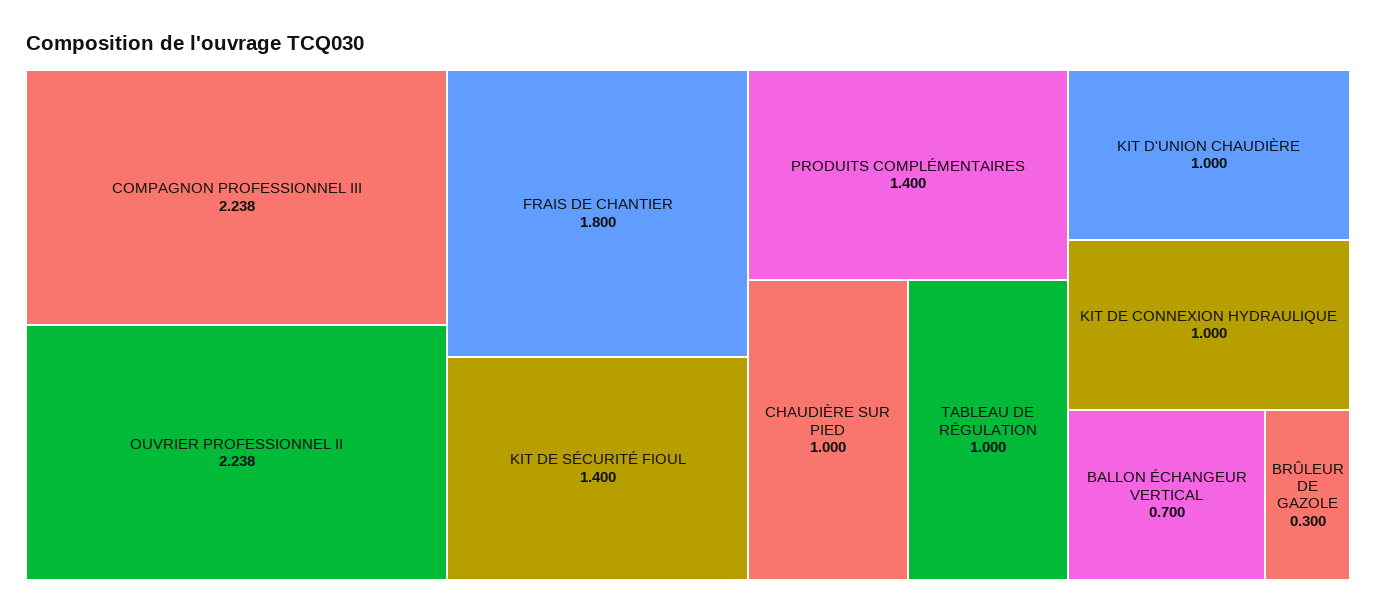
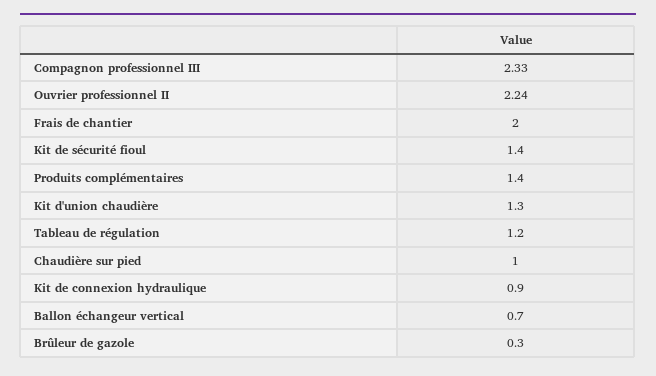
  {
-   "COMPAGNON PROFESSIONNEL III": 2.238,
+   "COMPAGNON PROFESSIONNEL III": 2.33,
    "OUVRIER PROFESSIONNEL II": 2.238,
-   "FRAIS DE CHANTIER": 1.8,
+   "FRAIS DE CHANTIER": 2,
    "KIT DE SÉCURITÉ FIOUL": 1.4,
    "PRODUITS COMPLÉMENTAIRES": 1.4,
    "CHAUDIÈRE SUR PIED": 1,
-   "TABLEAU DE RÉGULATION": 1,
+   "TABLEAU DE RÉGULATION": 1.2,
-   "KIT D'UNION CHAUDIÈRE": 1,
+   "KIT D'UNION CHAUDIÈRE": 1.3,
-   "KIT DE CONNEXION HYDRAULIQUE": 1,
+   "KIT DE CONNEXION HYDRAULIQUE": 0.9,
    "BALLON ÉCHANGEUR VERTICAL": 0.7,
    "BRÛLEUR DE GAZOLE": 0.3
  }

